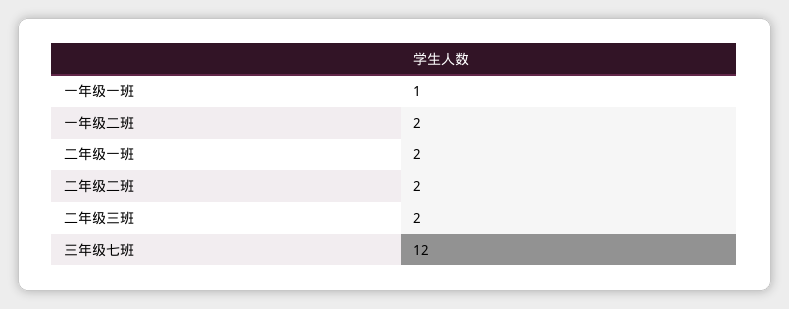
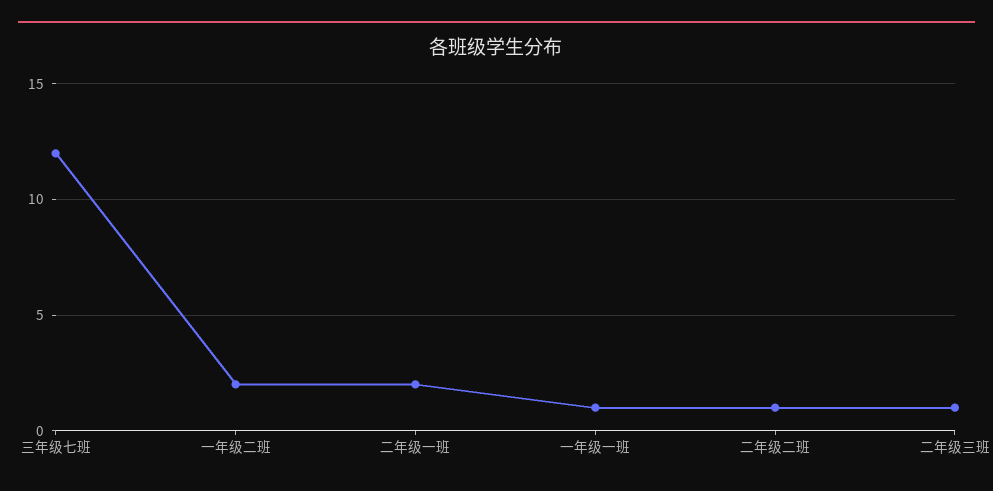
  {
    "一年级一班": 1,
    "一年级二班": 2,
    "二年级一班": 2,
-   "二年级二班": 2,
+   "二年级二班": 1,
-   "二年级三班": 2,
+   "二年级三班": 1,
    "三年级七班": 12
  }

